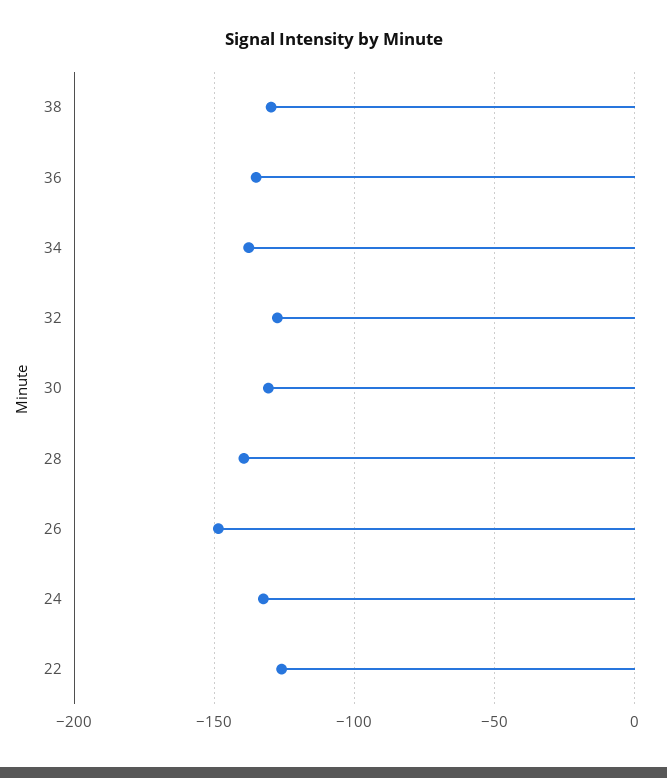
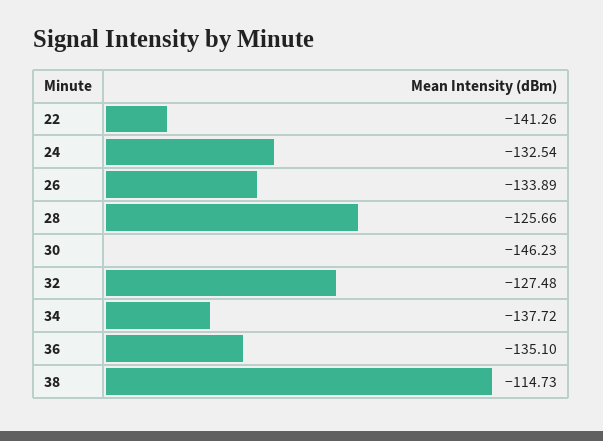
  {
-   "38": -130,
+   "38": -114.73,
    "36": -135.1,
    "34": -137.72,
    "32": -127.48,
-   "30": -130,
+   "30": -146.23,
-   "28": -140,
+   "28": -125.66,
-   "26": -150,
+   "26": -133.89,
    "24": -132.54,
-   "22": -125
+   "22": -141.26
  }

